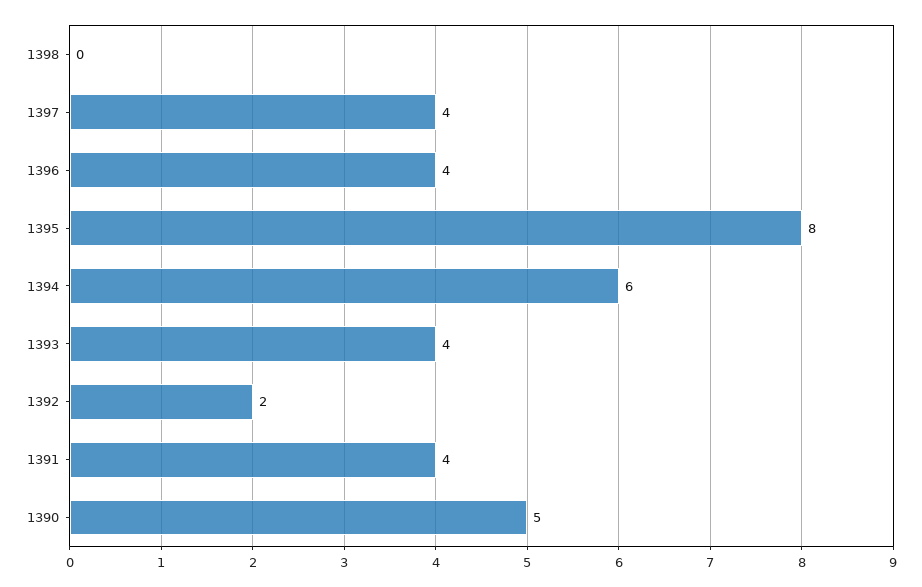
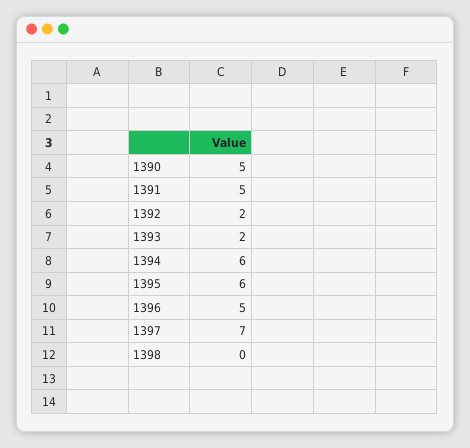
  {
    "1398": 0,
-   "1397": 4,
+   "1397": 7,
-   "1396": 4,
+   "1396": 5,
-   "1395": 8,
+   "1395": 6,
    "1394": 6,
-   "1393": 4,
+   "1393": 2,
    "1392": 2,
-   "1391": 4,
+   "1391": 5,
    "1390": 5
  }

